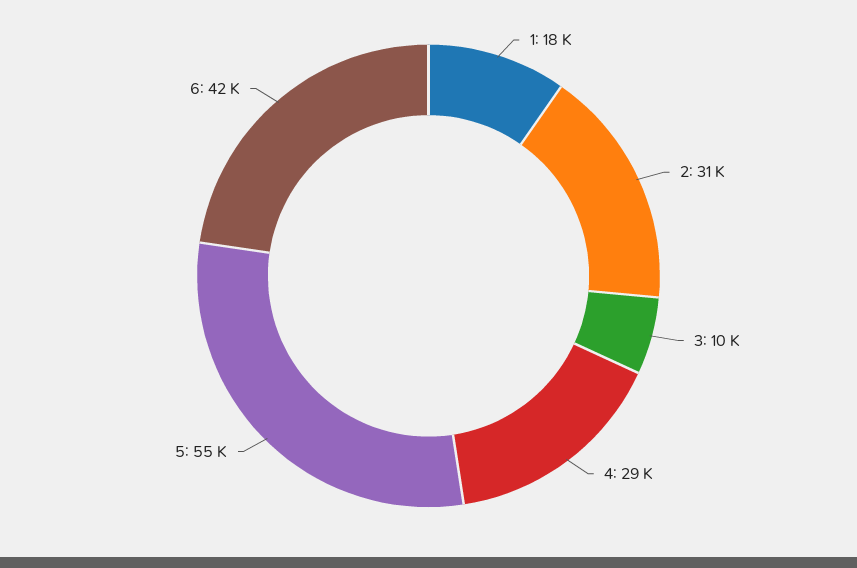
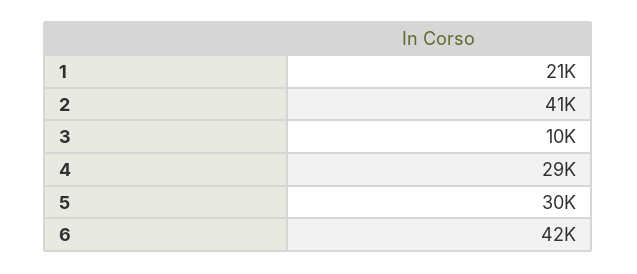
  {
-   "1": 18000,
+   "1": 21000,
-   "2": 31000,
+   "2": 41000,
    "3": 10000,
    "4": 29000,
-   "5": 55000,
+   "5": 30000,
    "6": 42000
  }

